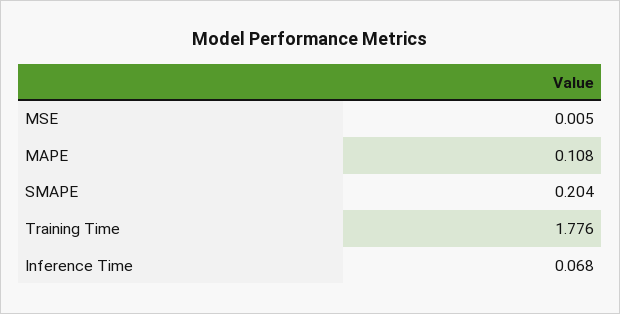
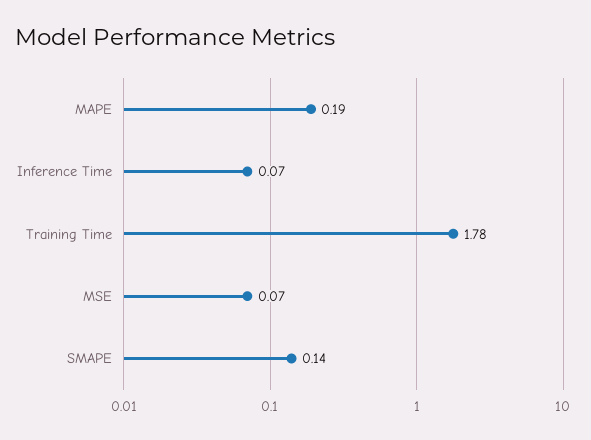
  {
-   "MSE": 0.005,
+   "MSE": 0.07,
-   "MAPE": 0.108,
+   "MAPE": 0.19,
-   "SMAPE": 0.204,
+   "SMAPE": 0.14,
    "Training Time": 1.776,
    "Inference Time": 0.068
  }

